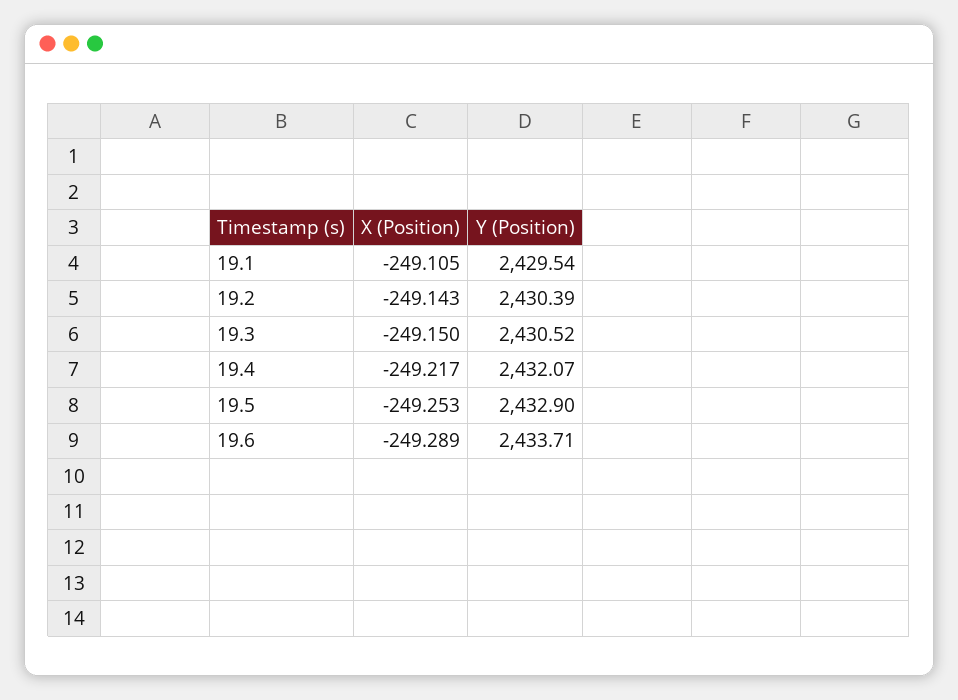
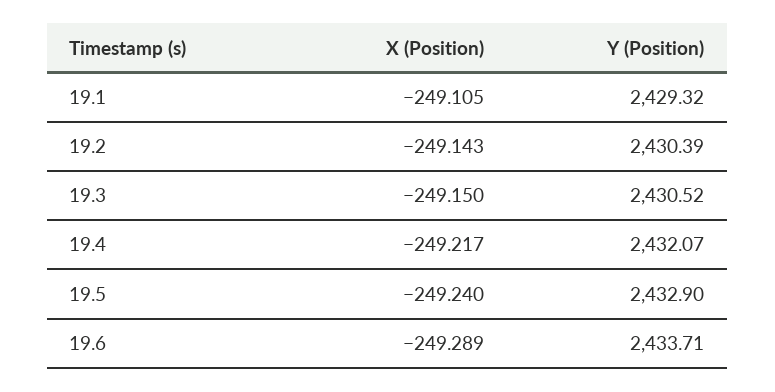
  {
    "X (Position)": {
      "19.1": -249.105,
      "19.2": -249.143,
      "19.3": -249.15,
      "19.4": -249.217,
-     "19.5": -249.253,
+     "19.5": -249.24,
      "19.6": -249.289
    },
    "Y (Position)": {
-     "19.1": 2429.54,
+     "19.1": 2429.32,
      "19.2": 2430.39,
      "19.3": 2430.52,
      "19.4": 2432.07,
      "19.5": 2432.9,
      "19.6": 2433.71
    }
  }

